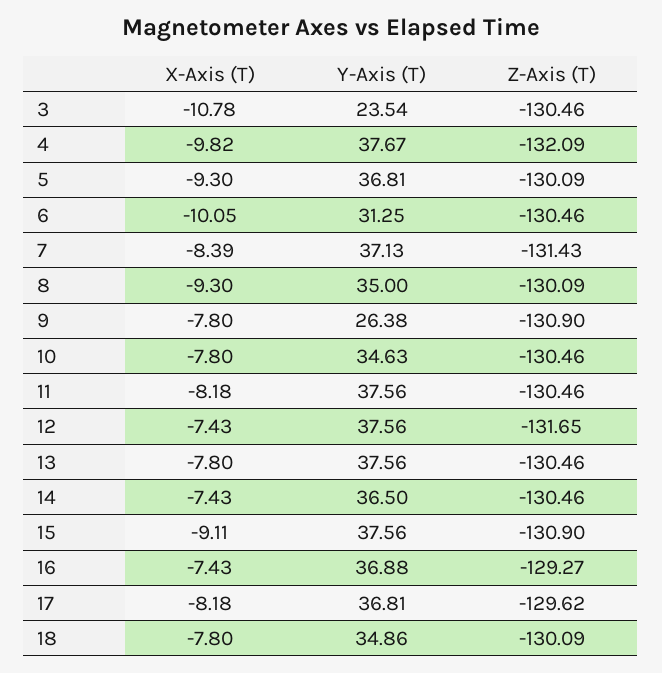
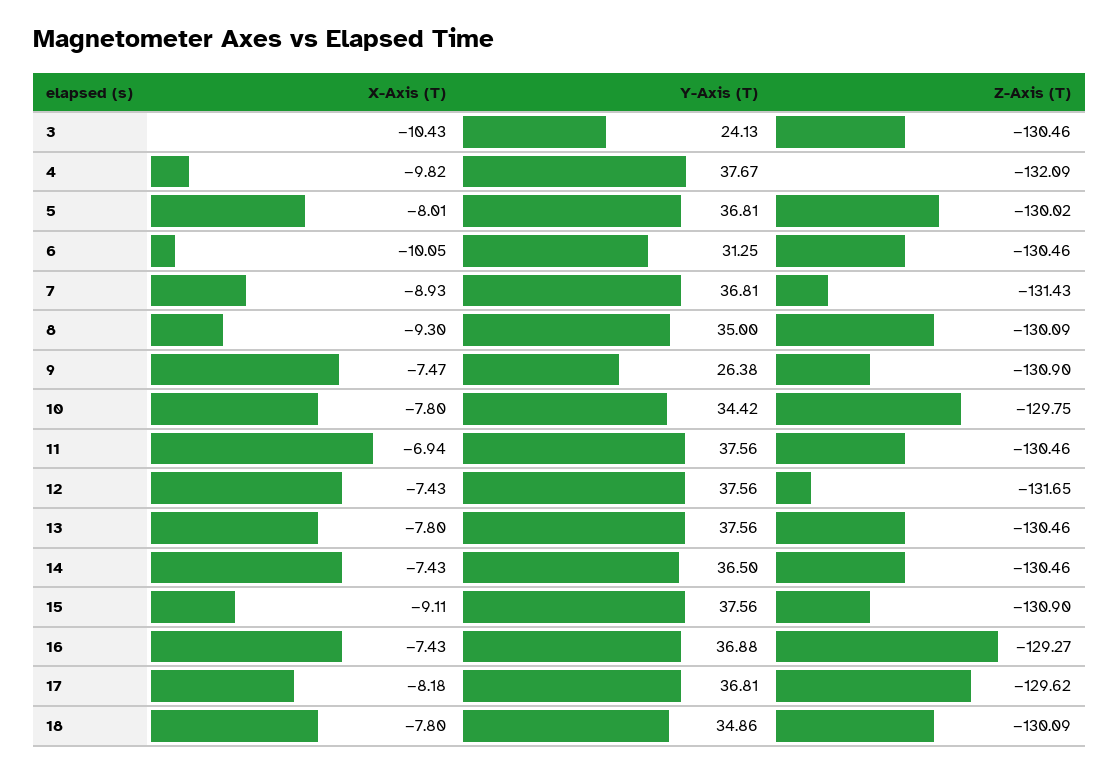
  {
    "X-Axis (T)": {
-     "3": -10.78,
+     "3": -10.43,
      "4": -9.82,
-     "5": -9.3,
+     "5": -8.01,
      "6": -10.05,
-     "7": -8.39,
+     "7": -8.93,
      "8": -9.3,
-     "9": -7.8,
+     "9": -7.47,
      "10": -7.8,
-     "11": -8.18,
+     "11": -6.94,
      "12": -7.43,
      "13": -7.8,
      "14": -7.43,
      "15": -9.11,
      "16": -7.43,
      "17": -8.18,
      "18": -7.8
    },
    "Y-Axis (T)": {
-     "3": 23.54,
+     "3": 24.13,
      "4": 37.67,
      "5": 36.81,
      "6": 31.25,
-     "7": 37.13,
+     "7": 36.81,
      "8": 35,
      "9": 26.38,
-     "10": 34.63,
+     "10": 34.42,
      "11": 37.56,
      "12": 37.56,
      "13": 37.56,
      "14": 36.5,
      "15": 37.56,
      "16": 36.88,
      "17": 36.81,
      "18": 34.86
    },
    "Z-Axis (T)": {
      "3": -130.46,
      "4": -132.09,
-     "5": -130.09,
+     "5": -130.02,
      "6": -130.46,
      "7": -131.43,
      "8": -130.09,
      "9": -130.9,
-     "10": -130.46,
+     "10": -129.75,
      "11": -130.46,
      "12": -131.65,
      "13": -130.46,
      "14": -130.46,
      "15": -130.9,
      "16": -129.27,
      "17": -129.62,
      "18": -130.09
    }
  }

